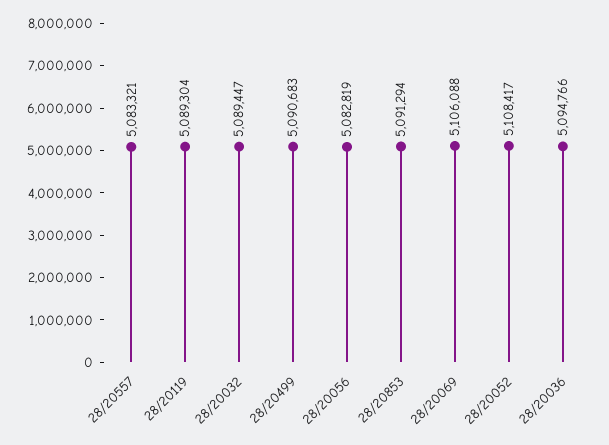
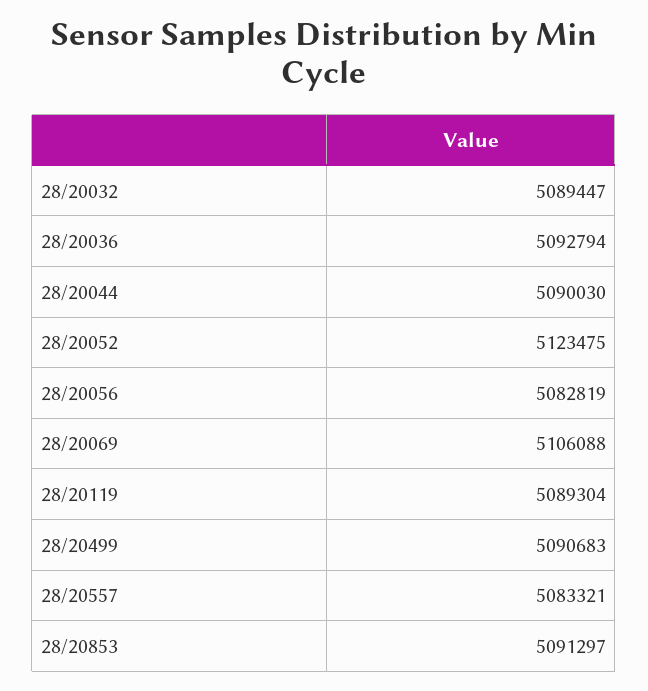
  {
    "28/20557": 5083321,
    "28/20119": 5089304,
    "28/20032": 5089447,
    "28/20499": 5090683,
    "28/20056": 5082819,
-   "28/20853": 5091294,
+   "28/20853": 5091297,
    "28/20069": 5106088,
-   "28/20052": 5108417,
+   "28/20052": 5123475,
-   "28/20036": 5094766
+   "28/20036": 5092794,
+   "28/20044": 5090030
  }

